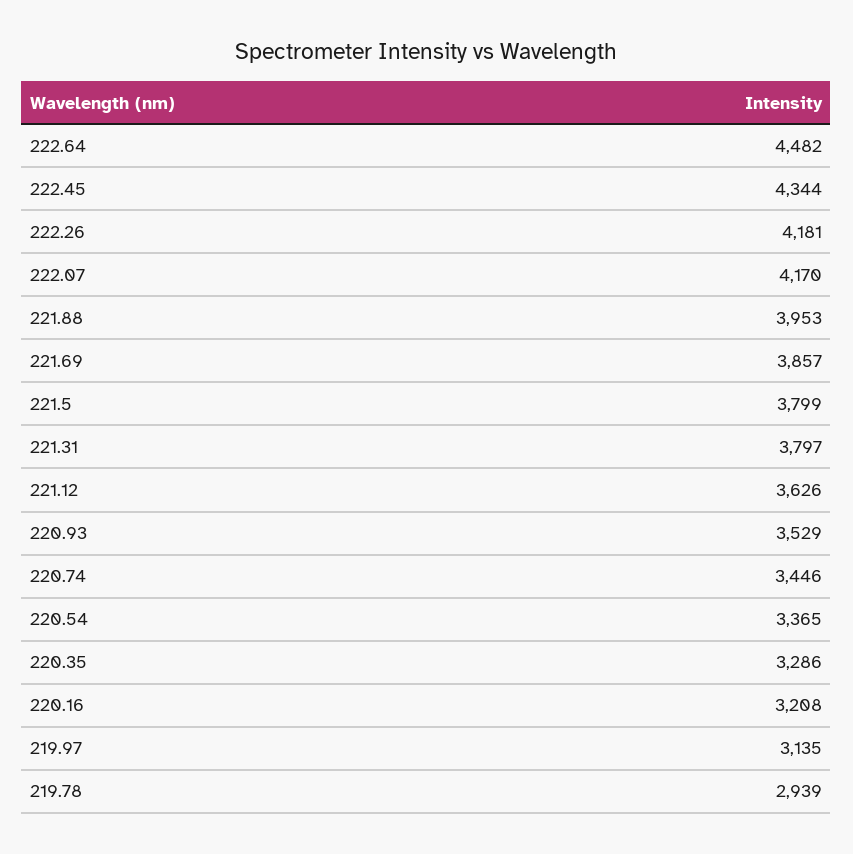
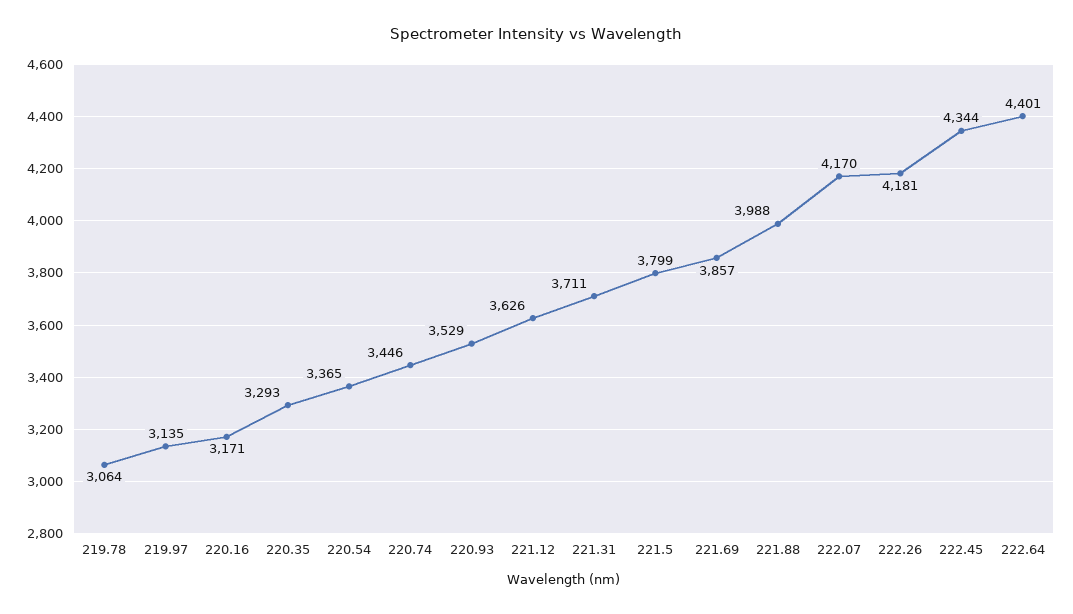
  {
-   "222.64": 4482,
+   "222.64": 4401,
    "222.45": 4344,
    "222.26": 4181,
    "222.07": 4170,
-   "221.88": 3953,
+   "221.88": 3988,
    "221.69": 3857,
    "221.5": 3799,
-   "221.31": 3797,
+   "221.31": 3711,
    "221.12": 3626,
    "220.93": 3529,
    "220.74": 3446,
    "220.54": 3365,
-   "220.35": 3286,
+   "220.35": 3293,
-   "220.16": 3208,
+   "220.16": 3171,
    "219.97": 3135,
-   "219.78": 2939
+   "219.78": 3064
  }

